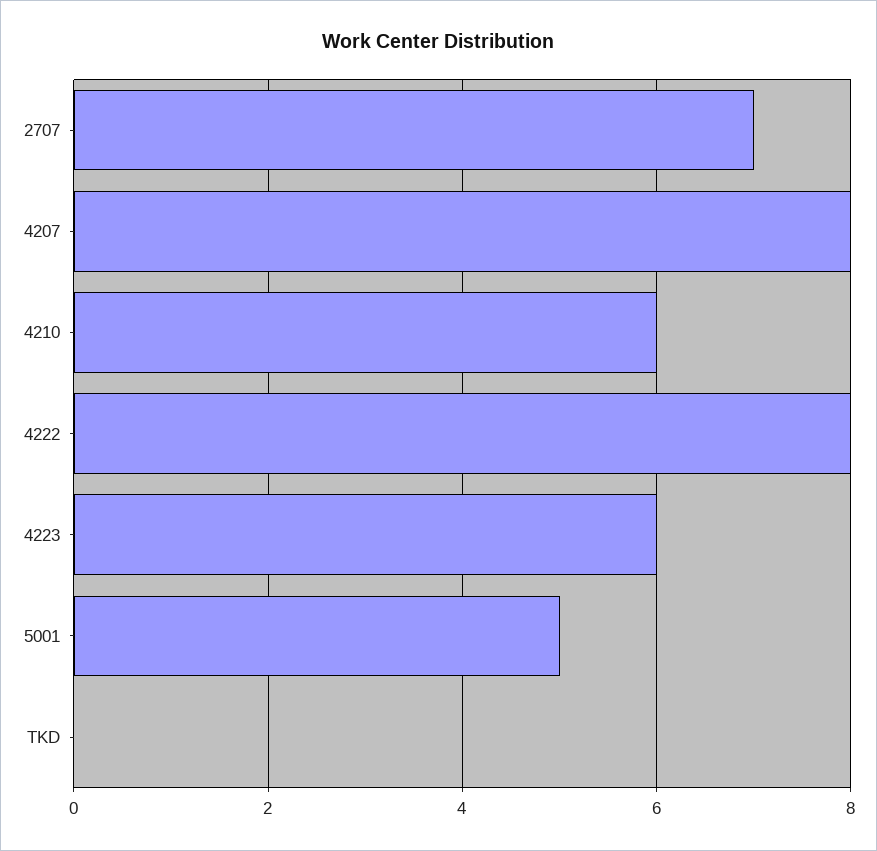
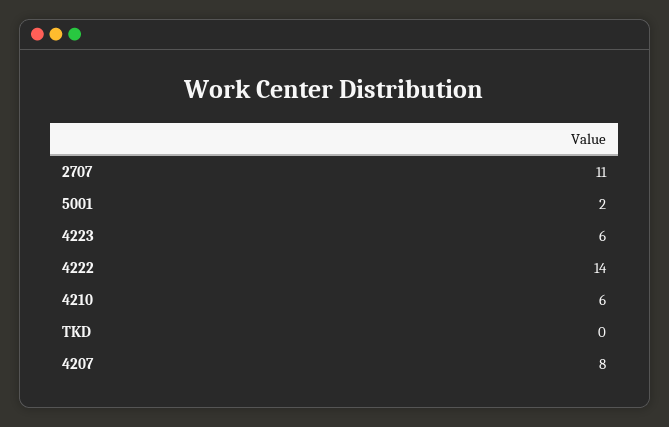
  {
-   "2707": 7,
+   "2707": 11,
    "4207": 8,
    "4210": 6,
-   "4222": 8,
+   "4222": 14,
    "4223": 6,
-   "5001": 5,
+   "5001": 2,
    "TKD": 0
  }

